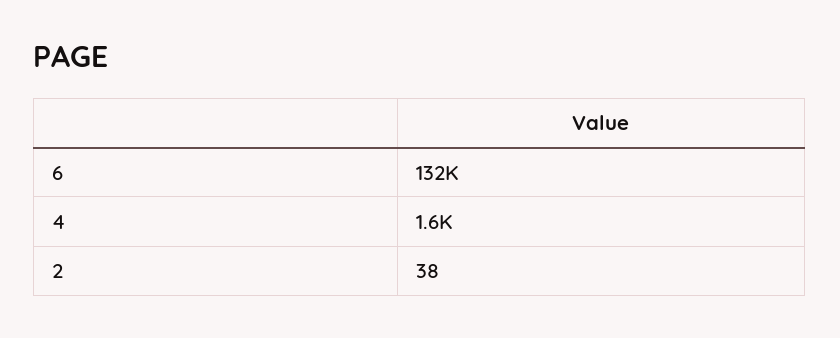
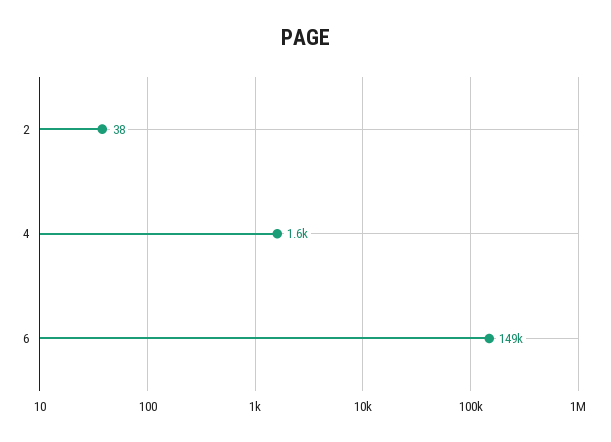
  {
-   "6": 132000,
+   "6": 149000,
    "4": 1600,
    "2": 38
  }

